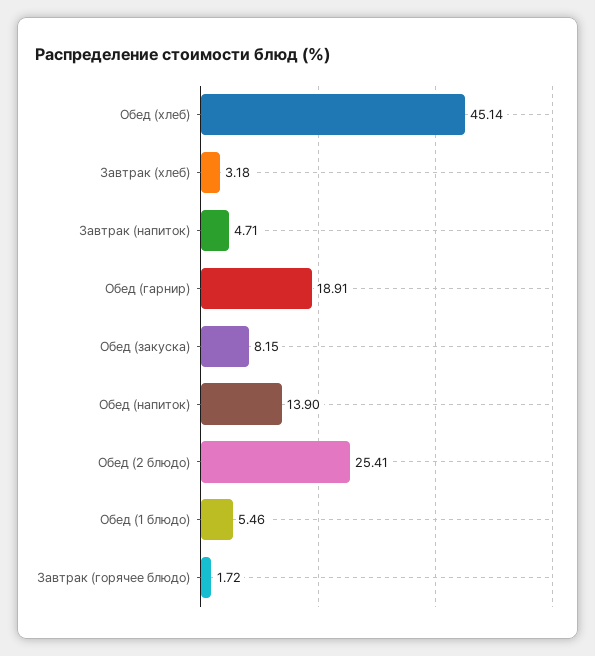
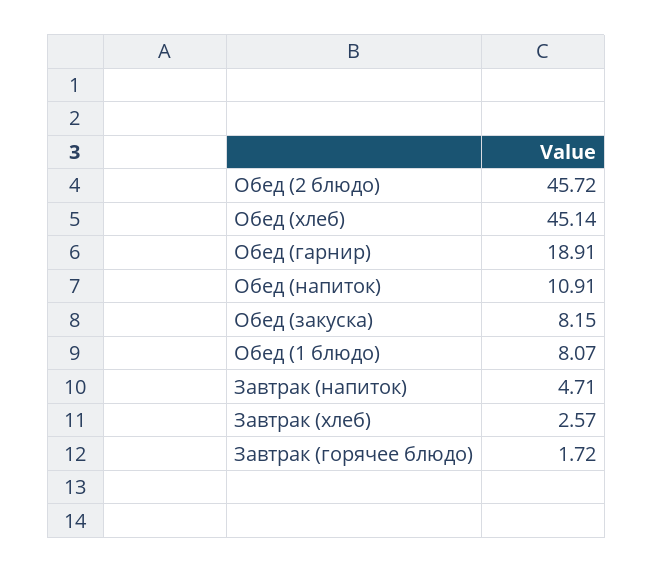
  {
    "Обед (хлеб)": 45.14,
-   "Завтрак (хлеб)": 3.18,
+   "Завтрак (хлеб)": 2.57,
    "Завтрак (напиток)": 4.71,
    "Обед (гарнир)": 18.91,
    "Обед (закуска)": 8.15,
-   "Обед (напиток)": 13.9,
+   "Обед (напиток)": 10.91,
-   "Обед (2 блюдо)": 25.41,
+   "Обед (2 блюдо)": 45.72,
-   "Обед (1 блюдо)": 5.46,
+   "Обед (1 блюдо)": 8.07,
    "Завтрак (горячее блюдо)": 1.72
  }

